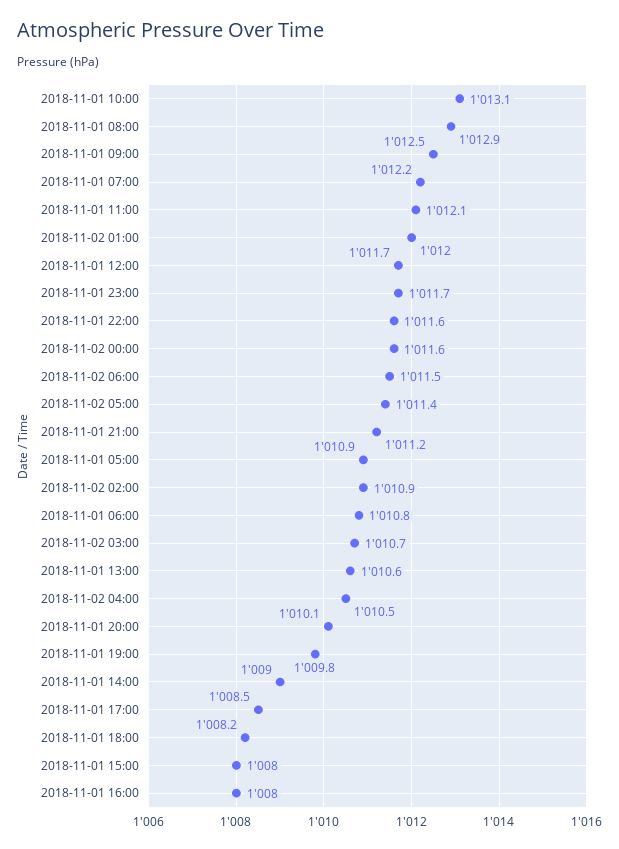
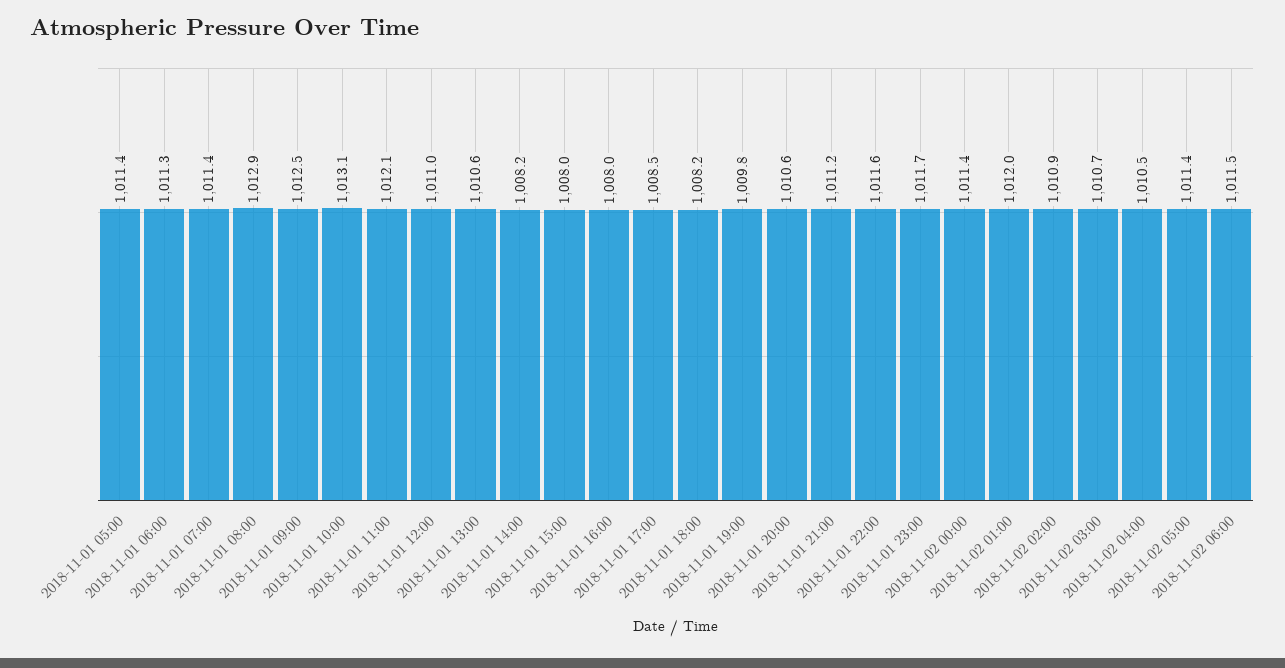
  {
    "2018-11-01 10:00": 1013.1,
    "2018-11-01 08:00": 1012.9,
    "2018-11-01 09:00": 1012.5,
-   "2018-11-01 07:00": 1012.2,
+   "2018-11-01 07:00": 1011.4,
    "2018-11-01 11:00": 1012.1,
    "2018-11-02 01:00": 1012,
-   "2018-11-01 12:00": 1011.7,
+   "2018-11-01 12:00": 1011,
    "2018-11-01 23:00": 1011.7,
    "2018-11-01 22:00": 1011.6,
-   "2018-11-02 00:00": 1011.6,
+   "2018-11-02 00:00": 1011.4,
    "2018-11-02 06:00": 1011.5,
    "2018-11-02 05:00": 1011.4,
    "2018-11-01 21:00": 1011.2,
-   "2018-11-01 05:00": 1010.9,
+   "2018-11-01 05:00": 1011.4,
    "2018-11-02 02:00": 1010.9,
-   "2018-11-01 06:00": 1010.8,
+   "2018-11-01 06:00": 1011.3,
    "2018-11-02 03:00": 1010.7,
    "2018-11-01 13:00": 1010.6,
    "2018-11-02 04:00": 1010.5,
-   "2018-11-01 20:00": 1010.1,
+   "2018-11-01 20:00": 1010.6,
    "2018-11-01 19:00": 1009.8,
-   "2018-11-01 14:00": 1009,
+   "2018-11-01 14:00": 1008.2,
    "2018-11-01 17:00": 1008.5,
    "2018-11-01 18:00": 1008.2,
    "2018-11-01 15:00": 1008,
    "2018-11-01 16:00": 1008
  }

